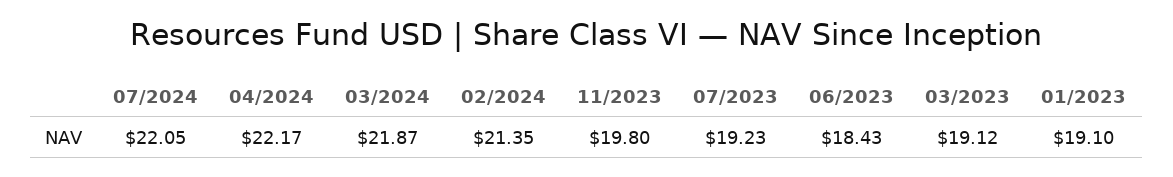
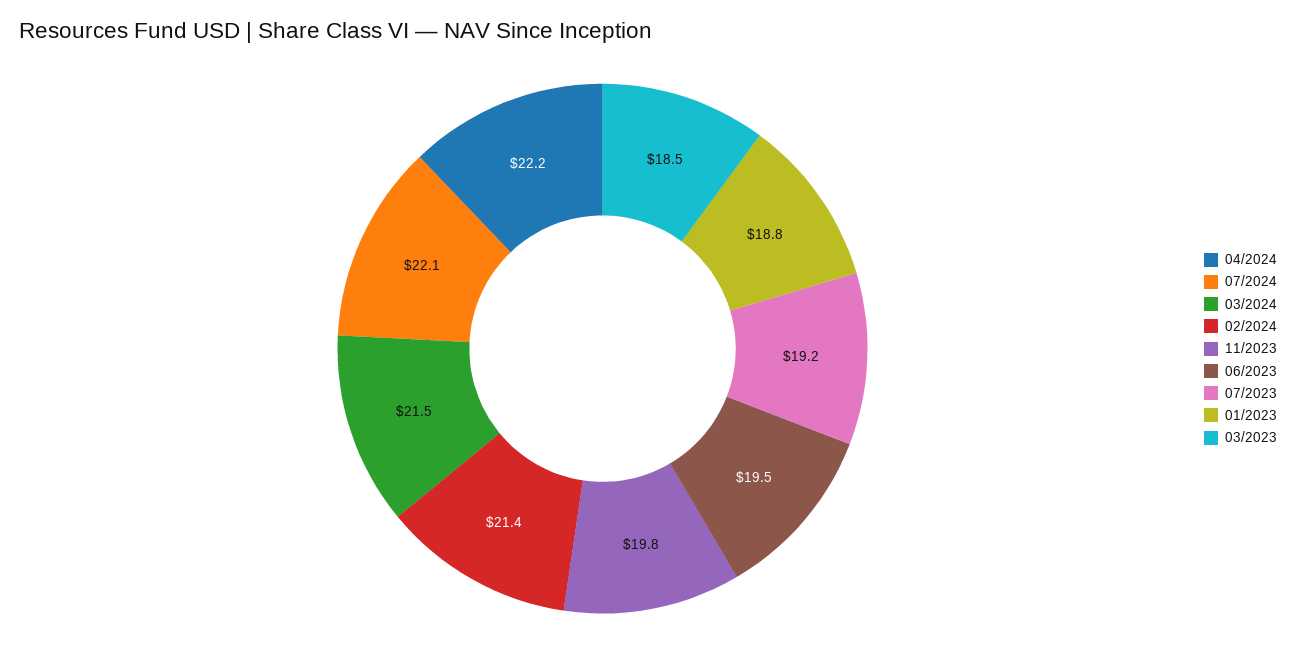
  {
    "07/2024": 22.05,
    "04/2024": 22.17,
-   "03/2024": 21.87,
+   "03/2024": 21.5,
    "02/2024": 21.35,
    "11/2023": 19.8,
    "07/2023": 19.23,
-   "06/2023": 18.43,
+   "06/2023": 19.5,
-   "03/2023": 19.12,
+   "03/2023": 18.5,
-   "01/2023": 19.1
+   "01/2023": 18.8
  }

